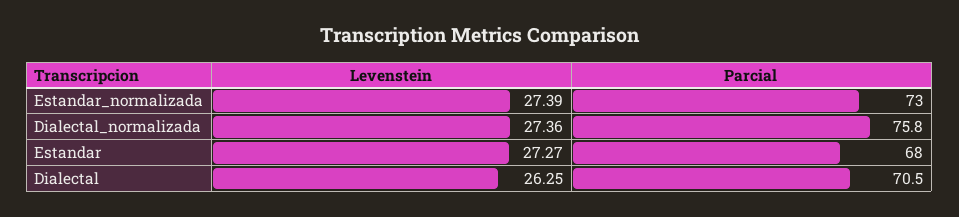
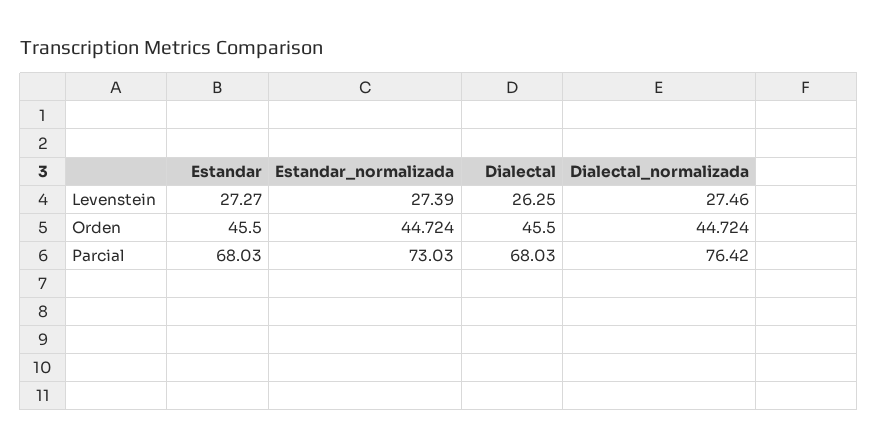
  {
    "Levenstein": {
      "Estandar_normalizada": 27.39,
-     "Dialectal_normalizada": 27.36,
+     "Dialectal_normalizada": 27.46,
      "Estandar": 27.27,
      "Dialectal": 26.25
    },
    "Parcial": {
      "Estandar_normalizada": 73.03,
-     "Dialectal_normalizada": 75.8,
+     "Dialectal_normalizada": 76.42,
      "Estandar": 68.03,
-     "Dialectal": 70.5
+     "Dialectal": 68.03
-   }
+   },
+   "Orden": {
+     "Estandar": 45.5,
+     "Estandar_normalizada": 44.724,
+     "Dialectal": 45.5,
+     "Dialectal_normalizada": 44.724
+   }
  }

